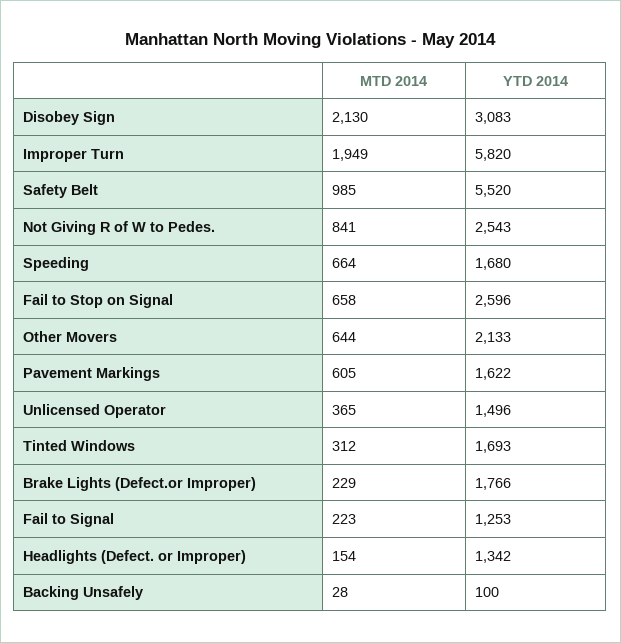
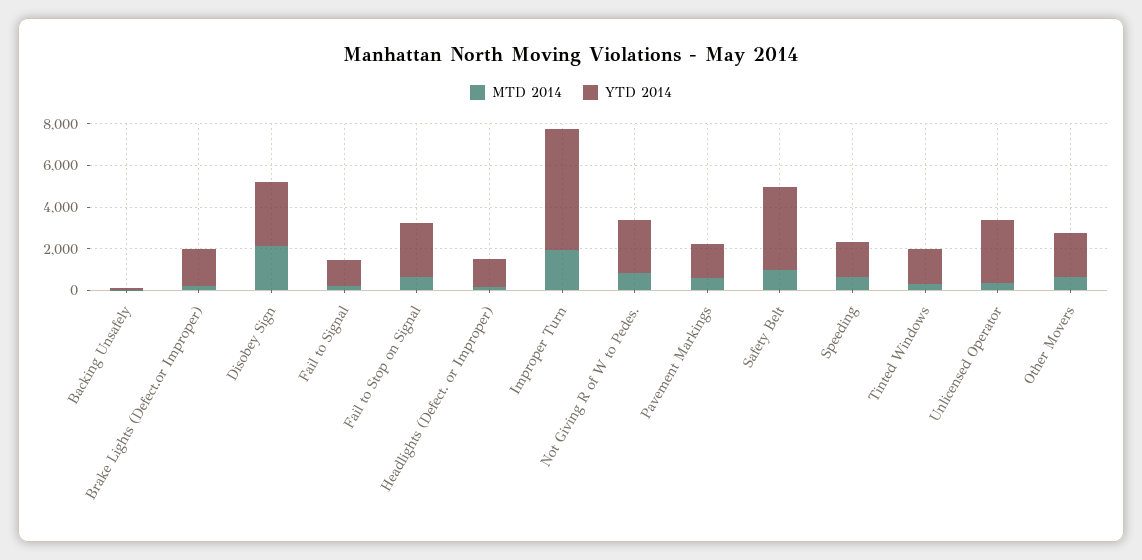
  {
    "MTD 2014": {
      "Disobey Sign": 2130,
      "Improper Turn": 1949,
      "Safety Belt": 985,
      "Not Giving R of W to Pedes.": 841,
      "Speeding": 664,
      "Fail to Stop on Signal": 658,
      "Other Movers": 644,
      "Pavement Markings": 605,
      "Unlicensed Operator": 365,
      "Tinted Windows": 312,
      "Brake Lights (Defect.or Improper)": 229,
      "Fail to Signal": 223,
      "Headlights (Defect. or Improper)": 154,
      "Backing Unsafely": 28
    },
    "YTD 2014": {
      "Disobey Sign": 3083,
      "Improper Turn": 5820,
-     "Safety Belt": 5520,
+     "Safety Belt": 4000,
      "Not Giving R of W to Pedes.": 2543,
      "Speeding": 1680,
      "Fail to Stop on Signal": 2596,
      "Other Movers": 2133,
      "Pavement Markings": 1622,
-     "Unlicensed Operator": 1496,
+     "Unlicensed Operator": 3000,
      "Tinted Windows": 1693,
      "Brake Lights (Defect.or Improper)": 1766,
      "Fail to Signal": 1253,
      "Headlights (Defect. or Improper)": 1342,
      "Backing Unsafely": 100
    }
  }

